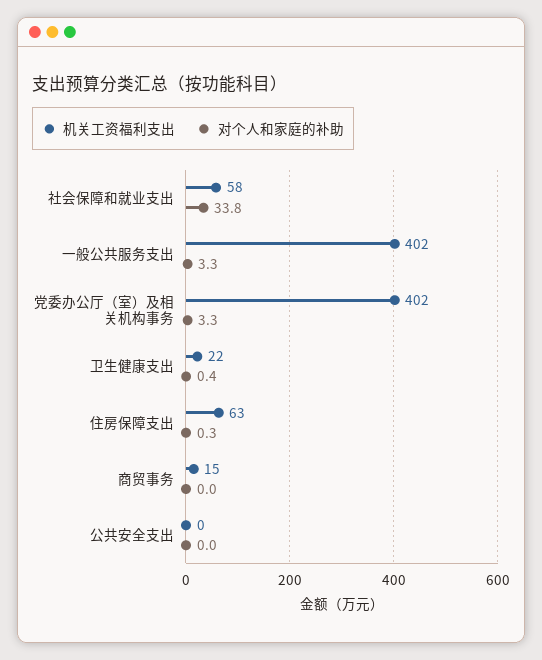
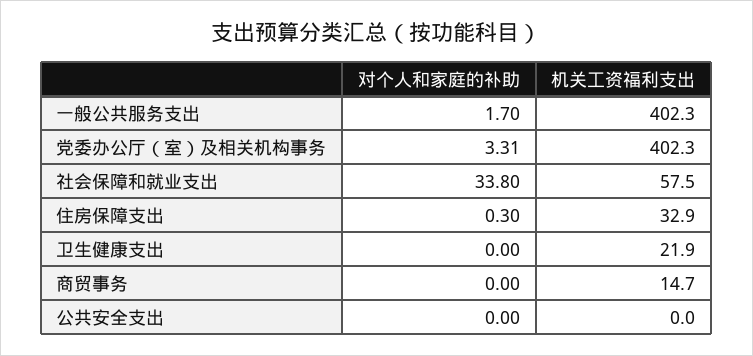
  {
    "机关工资福利支出": {
      "社会保障和就业支出": 57.5,
      "一般公共服务支出": 402.3,
      "党委办公厅（室）及相关机构事务": 402.3,
      "卫生健康支出": 21.9,
-     "住房保障支出": 63,
+     "住房保障支出": 32.9,
      "商贸事务": 14.7,
      "公共安全支出": 0
    },
    "对个人和家庭的补助": {
      "社会保障和就业支出": 33.8,
-     "一般公共服务支出": 3.3,
+     "一般公共服务支出": 1.7,
      "党委办公厅（室）及相关机构事务": 3.31,
-     "卫生健康支出": 0.4,
+     "卫生健康支出": 0,
      "住房保障支出": 0.3,
      "商贸事务": 0,
      "公共安全支出": 0
    }
  }

